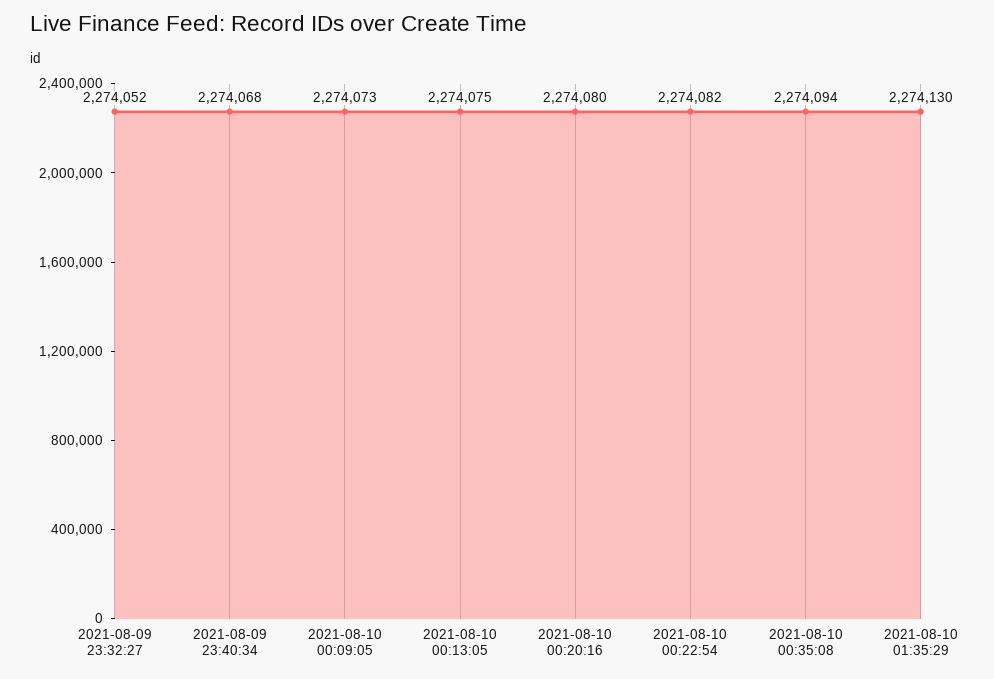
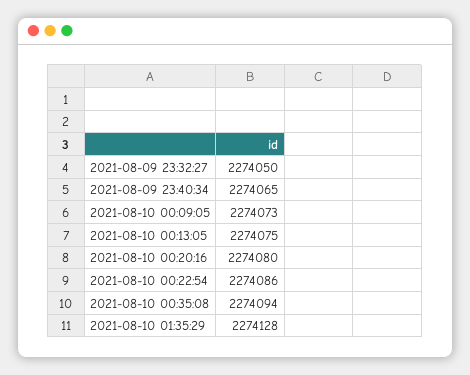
  {
-   "2021-08-09 23:32:27": 2274052,
+   "2021-08-09 23:32:27": 2274050,
-   "2021-08-09 23:40:34": 2274068,
+   "2021-08-09 23:40:34": 2274065,
    "2021-08-10 00:09:05": 2274073,
    "2021-08-10 00:13:05": 2274075,
    "2021-08-10 00:20:16": 2274080,
-   "2021-08-10 00:22:54": 2274082,
+   "2021-08-10 00:22:54": 2274086,
    "2021-08-10 00:35:08": 2274094,
-   "2021-08-10 01:35:29": 2274130
+   "2021-08-10 01:35:29": 2274128
  }

